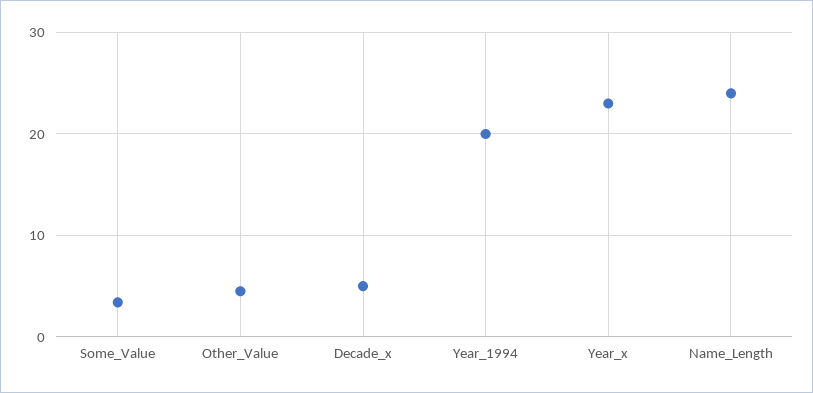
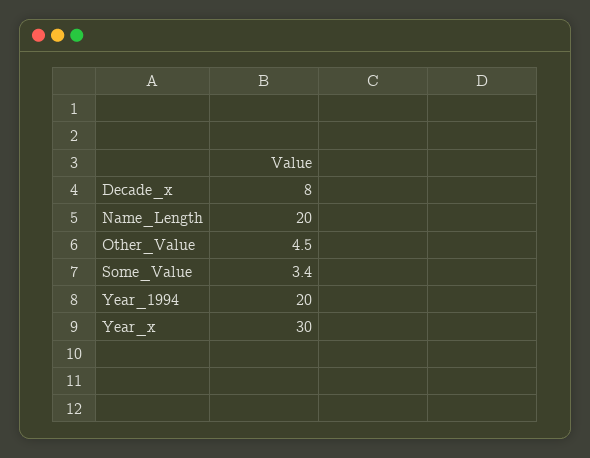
  {
    "Some_Value": 3.4,
    "Other_Value": 4.5,
-   "Decade_x": 5,
+   "Decade_x": 8,
    "Year_1994": 20,
-   "Year_x": 23,
+   "Year_x": 30,
-   "Name_Length": 24
+   "Name_Length": 20
  }

